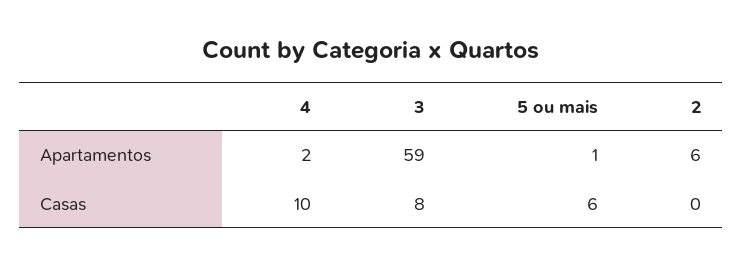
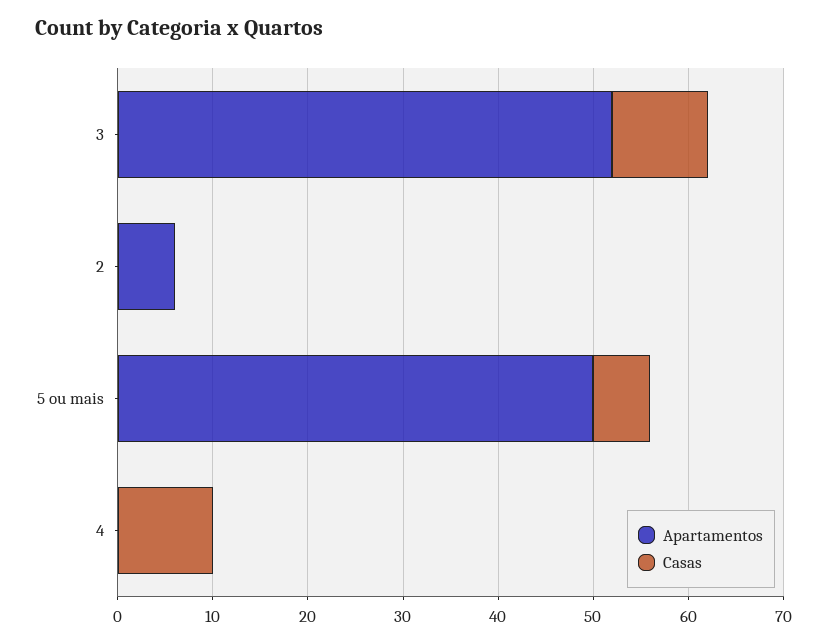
  {
    "Apartamentos": {
-     "4": 2,
+     "4": 0,
-     "3": 59,
+     "3": 52,
-     "5 ou mais": 1,
+     "5 ou mais": 50,
      "2": 6
    },
    "Casas": {
      "4": 10,
-     "3": 8,
+     "3": 10,
      "5 ou mais": 6,
      "2": 0
    }
  }

